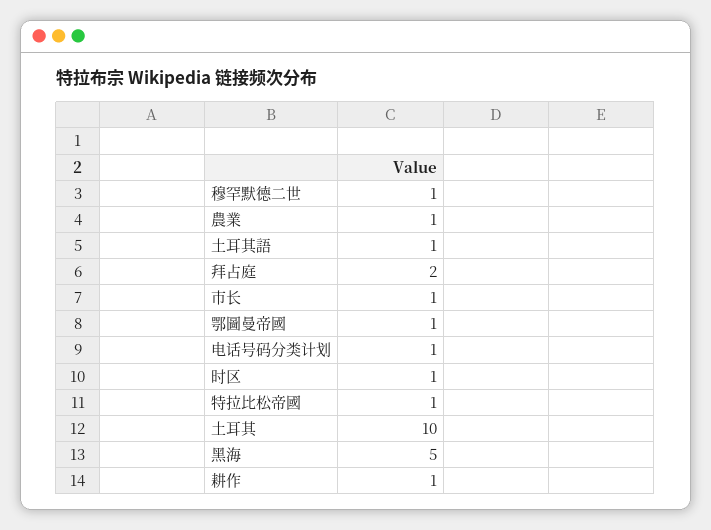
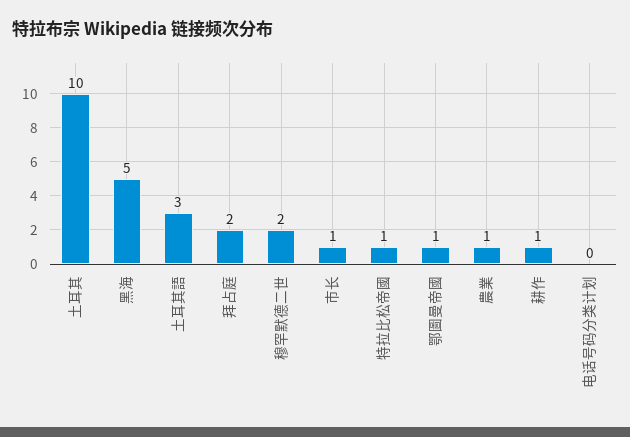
  {
-   "穆罕默德二世": 1,
+   "穆罕默德二世": 2,
    "農業": 1,
-   "土耳其語": 1,
+   "土耳其語": 3,
    "拜占庭": 2,
    "市长": 1,
    "鄂圖曼帝國": 1,
-   "电话号码分类计划": 1,
+   "电话号码分类计划": 0,
-   "时区": 1,
    "特拉比松帝國": 1,
    "土耳其": 10,
    "黑海": 5,
    "耕作": 1
  }

